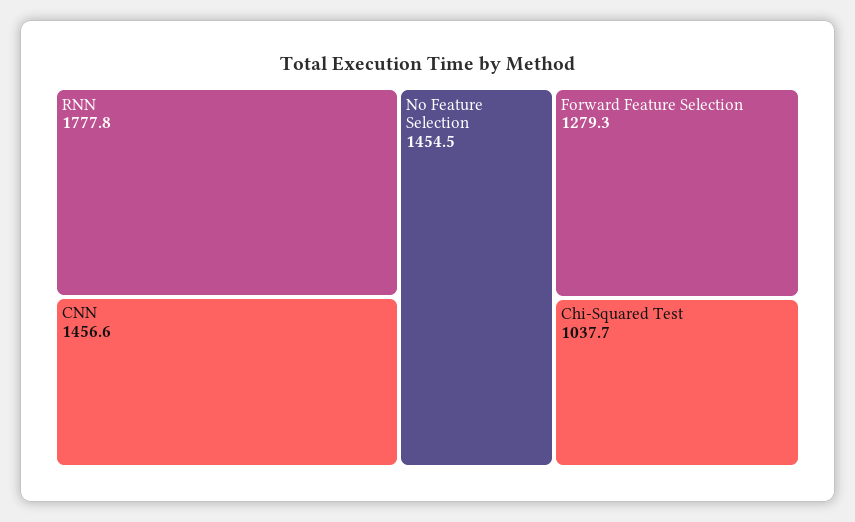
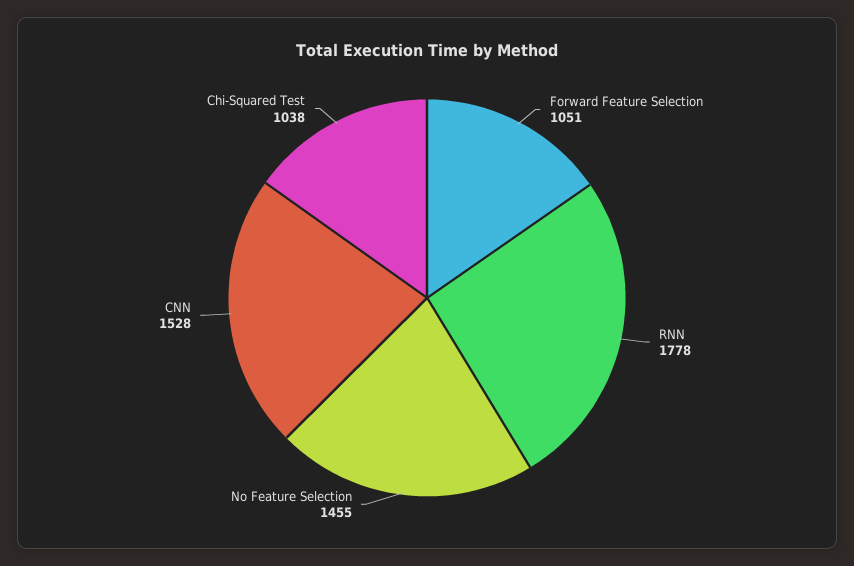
  {
    "RNN": 1777.8,
-   "CNN": 1456.6,
+   "CNN": 1528,
    "No Feature Selection": 1454.5,
-   "Forward Feature Selection": 1279.3,
+   "Forward Feature Selection": 1051,
    "Chi-Squared Test": 1037.7
  }

